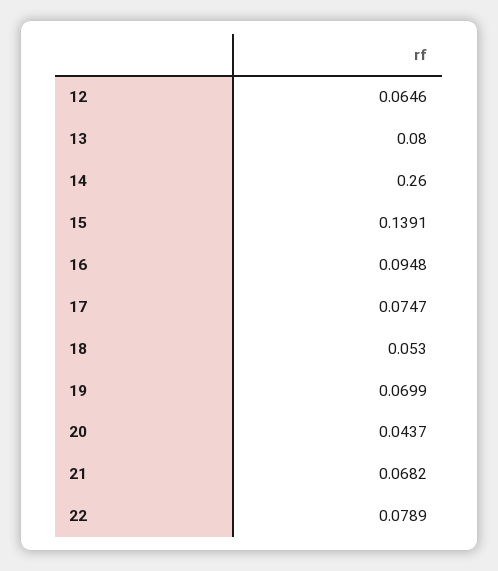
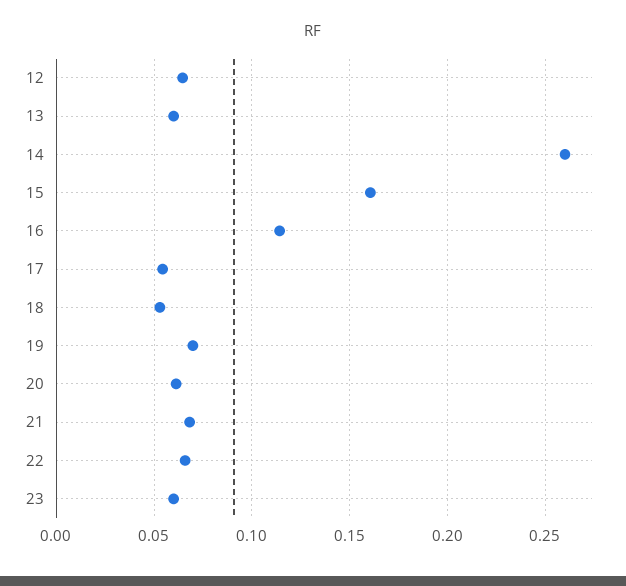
  {
    "12": 0.0646,
-   "13": 0.08,
+   "13": 0.06,
    "14": 0.26,
-   "15": 0.1391,
+   "15": 0.16,
-   "16": 0.0948,
+   "16": 0.115,
-   "17": 0.0747,
+   "17": 0.055,
    "18": 0.053,
    "19": 0.0699,
-   "20": 0.0437,
+   "20": 0.06,
    "21": 0.0682,
-   "22": 0.0789
+   "22": 0.065,
+   "23": 0.06
  }

